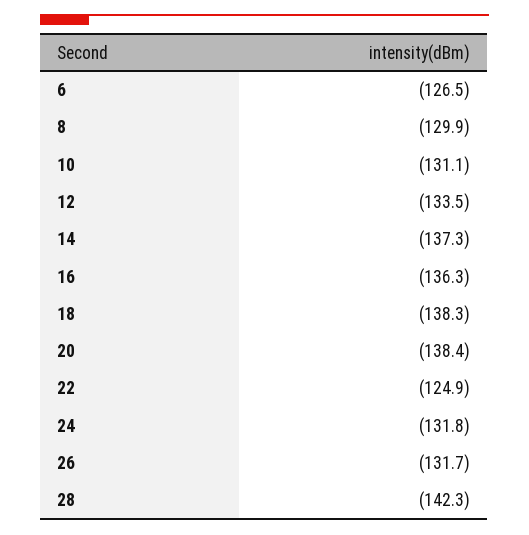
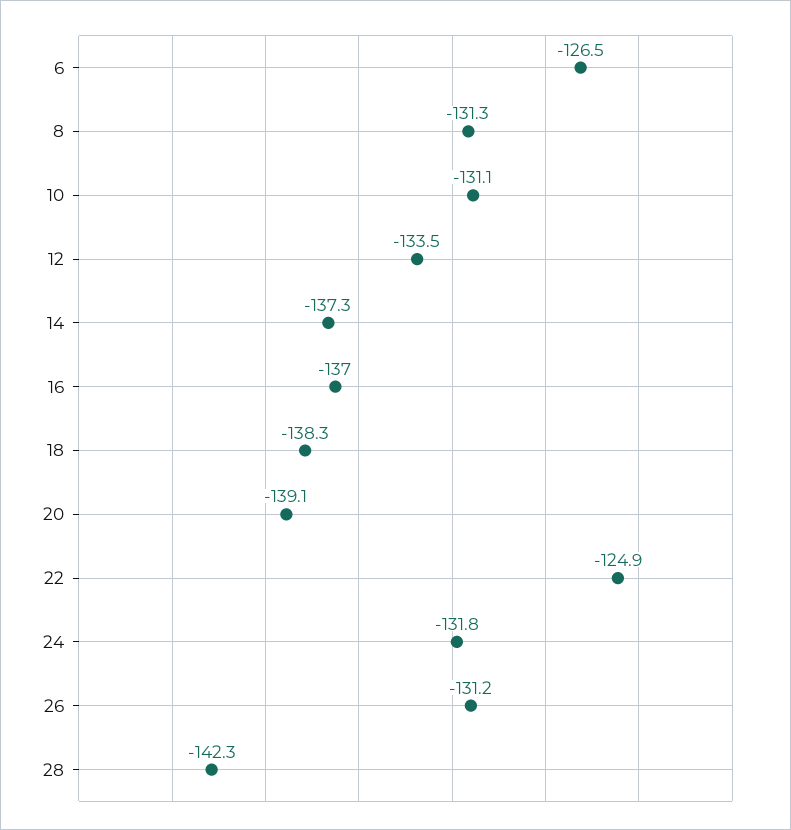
  {
    "6": -126.5,
-   "8": -129.9,
+   "8": -131.3,
    "10": -131.1,
    "12": -133.5,
    "14": -137.3,
-   "16": -136.3,
+   "16": -137,
    "18": -138.3,
-   "20": -138.4,
+   "20": -139.1,
    "22": -124.9,
    "24": -131.8,
-   "26": -131.7,
+   "26": -131.2,
    "28": -142.3
  }

